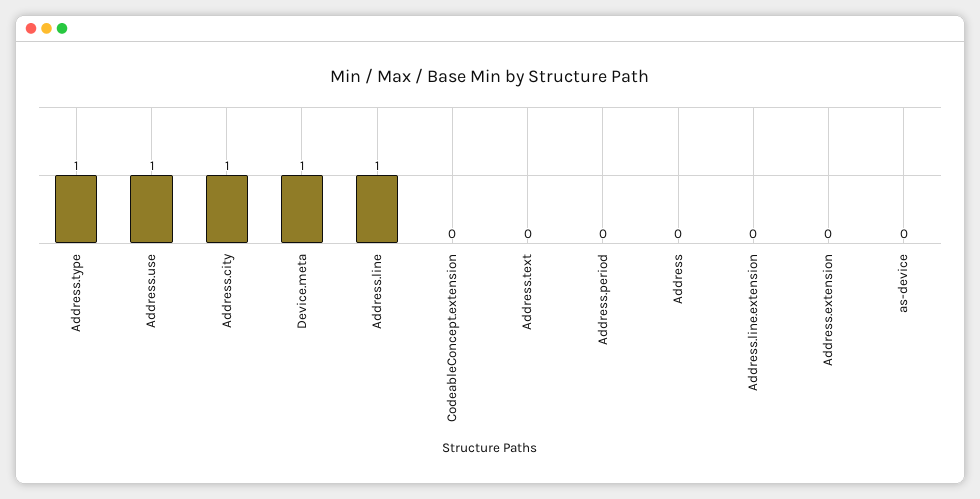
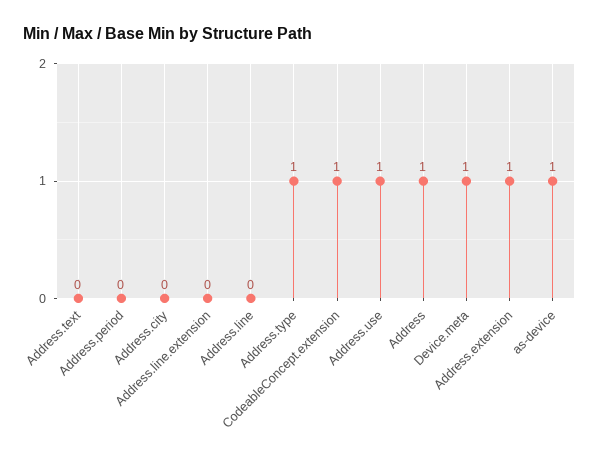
  {
    "Address.type": 1,
    "Address.use": 1,
-   "Address.city": 1,
+   "Address.city": 0,
    "Device.meta": 1,
-   "Address.line": 1,
+   "Address.line": 0,
-   "CodeableConcept.extension": 0,
+   "CodeableConcept.extension": 1,
    "Address.text": 0,
    "Address.period": 0,
-   "Address": 0,
+   "Address": 1,
    "Address.line.extension": 0,
-   "Address.extension": 0,
+   "Address.extension": 1,
-   "as-device": 0
+   "as-device": 1
  }

